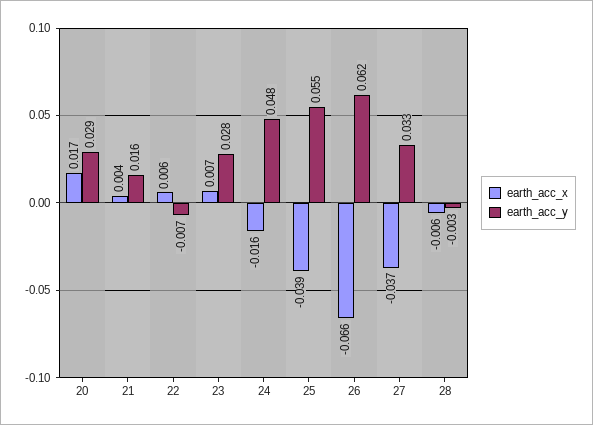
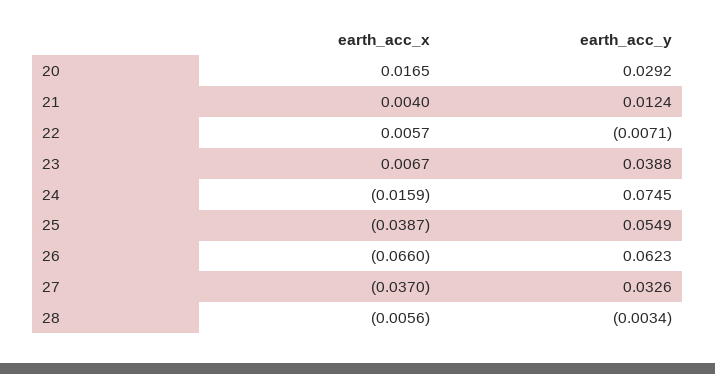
  {
    "earth_acc_x": {
      "20": 0.0165,
      "21": 0.004,
      "22": 0.0057,
      "23": 0.0067,
      "24": -0.0159,
      "25": -0.0387,
      "26": -0.066,
      "27": -0.037,
      "28": -0.0056
    },
    "earth_acc_y": {
      "20": 0.0292,
-     "21": 0.016,
+     "21": 0.0124,
      "22": -0.0071,
-     "23": 0.028,
+     "23": 0.0388,
-     "24": 0.048,
+     "24": 0.0745,
      "25": 0.0549,
      "26": 0.0623,
      "27": 0.0326,
      "28": -0.0034
    }
  }

